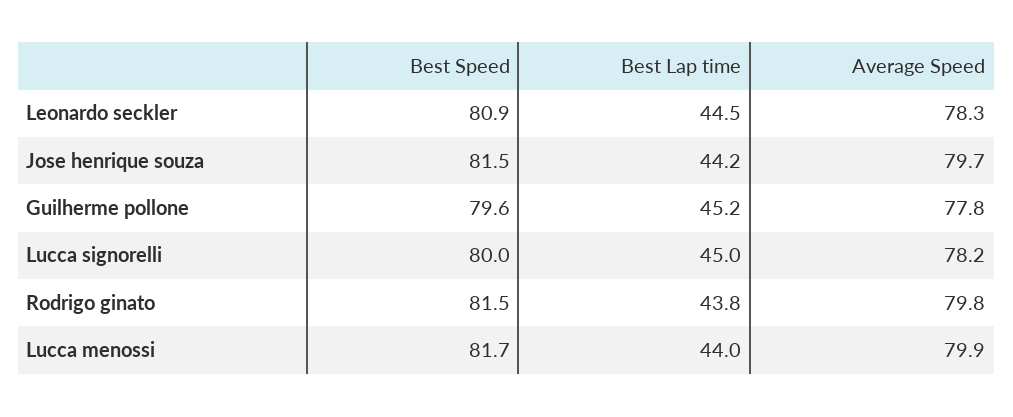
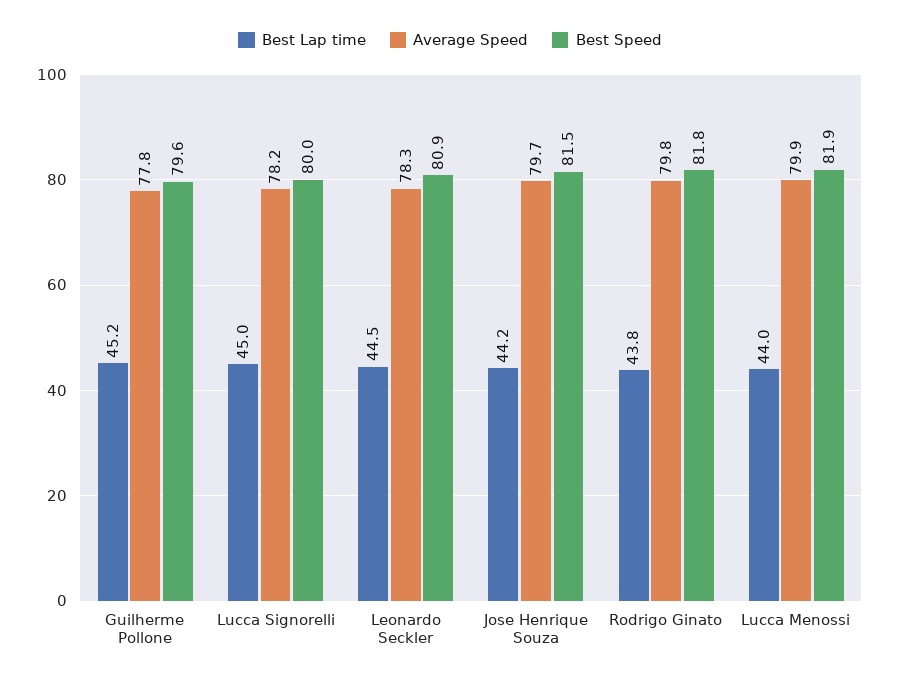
  {
    "Best Speed": {
      "Leonardo seckler": 80.9,
      "Jose henrique souza": 81.5,
      "Guilherme pollone": 79.6,
      "Lucca signorelli": 80,
-     "Rodrigo ginato": 81.5,
+     "Rodrigo ginato": 81.8,
-     "Lucca menossi": 81.7
+     "Lucca menossi": 81.9
    },
    "Best Lap time": {
      "Leonardo seckler": 44.5,
      "Jose henrique souza": 44.2,
      "Guilherme pollone": 45.2,
      "Lucca signorelli": 45,
      "Rodrigo ginato": 43.8,
      "Lucca menossi": 44
    },
    "Average Speed": {
      "Leonardo seckler": 78.3,
      "Jose henrique souza": 79.7,
      "Guilherme pollone": 77.8,
      "Lucca signorelli": 78.2,
      "Rodrigo ginato": 79.8,
      "Lucca menossi": 79.9
    }
  }

